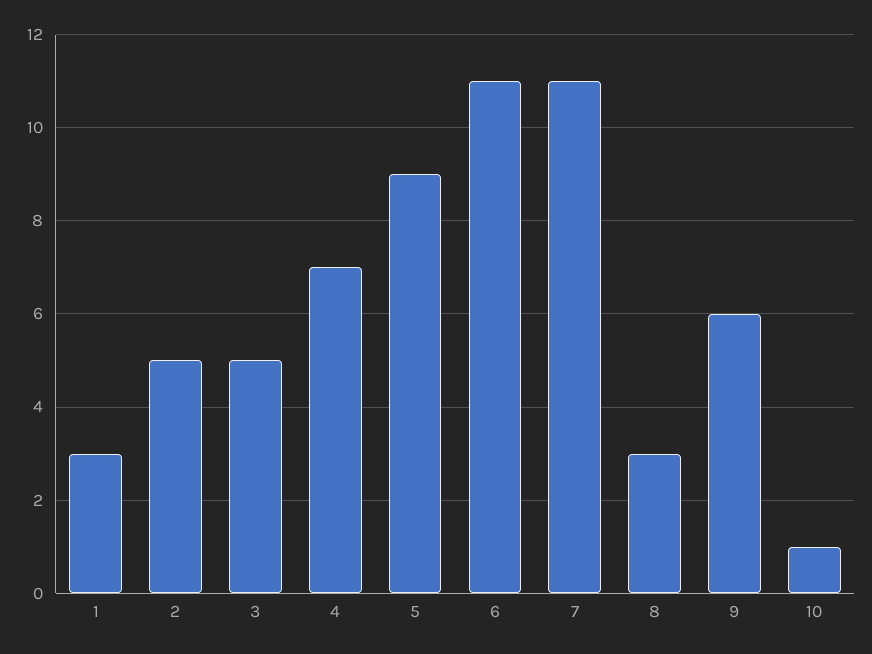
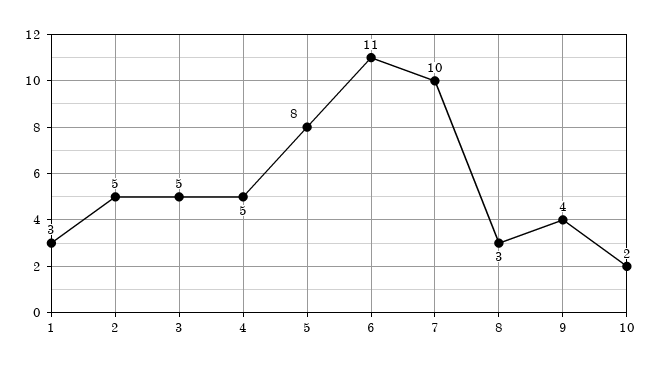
  {
    "1": 3,
    "2": 5,
    "3": 5,
-   "4": 7,
+   "4": 5,
-   "5": 9,
+   "5": 8,
    "6": 11,
-   "7": 11,
+   "7": 10,
    "8": 3,
-   "9": 6,
+   "9": 4,
-   "10": 1
+   "10": 2
  }

